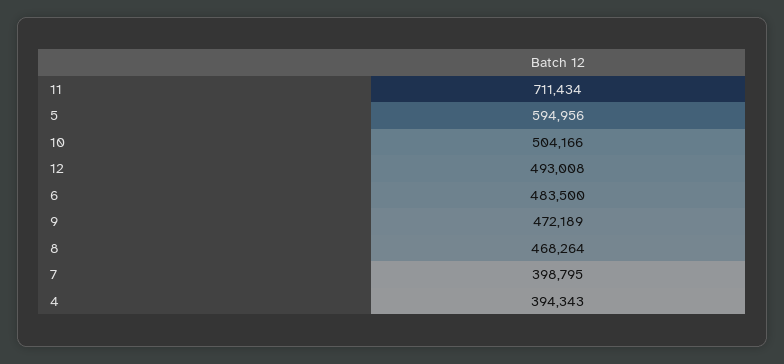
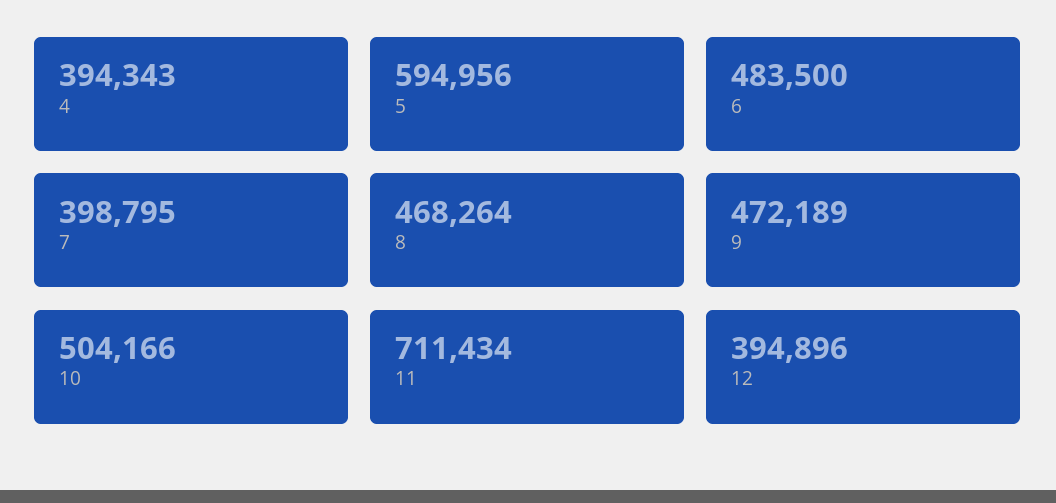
  {
    "11": 711434,
    "5": 594956,
    "10": 504166,
-   "12": 493008,
+   "12": 394896,
    "6": 483500,
    "9": 472189,
    "8": 468264,
    "7": 398795,
    "4": 394343
  }

